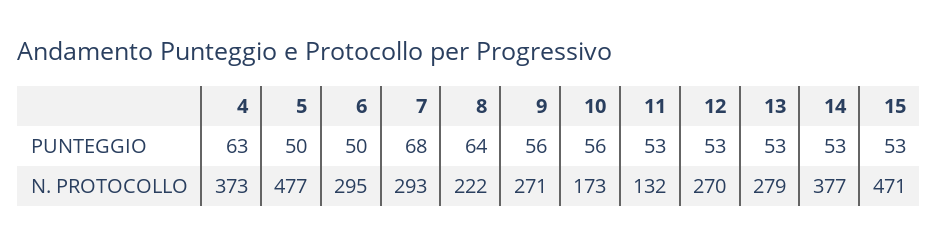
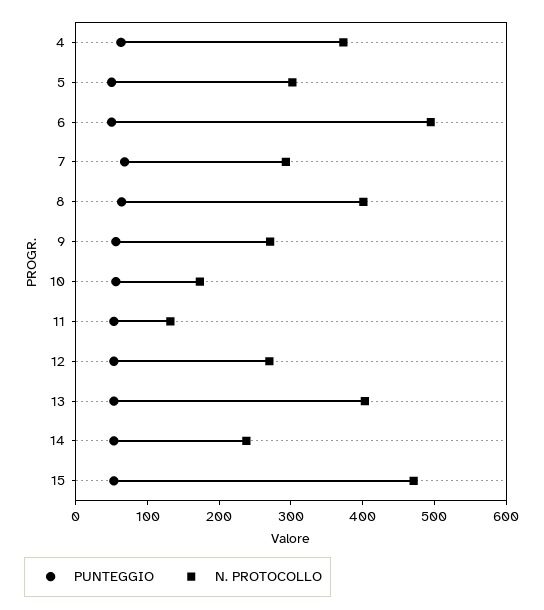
  {
    "PUNTEGGIO": {
      "4": 63,
      "5": 50,
      "6": 50,
      "7": 68,
      "8": 64,
      "9": 56,
      "10": 56,
      "11": 53,
      "12": 53,
      "13": 53,
      "14": 53,
      "15": 53
    },
    "N. PROTOCOLLO": {
      "4": 373,
-     "5": 477,
+     "5": 300,
-     "6": 295,
+     "6": 500,
      "7": 293,
-     "8": 222,
+     "8": 400,
      "9": 271,
      "10": 173,
      "11": 132,
      "12": 270,
-     "13": 279,
+     "13": 400,
-     "14": 377,
+     "14": 240,
      "15": 471
    }
  }

